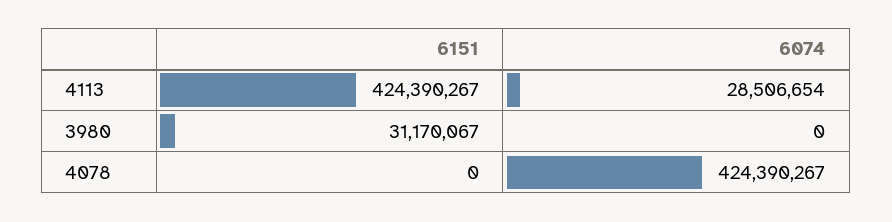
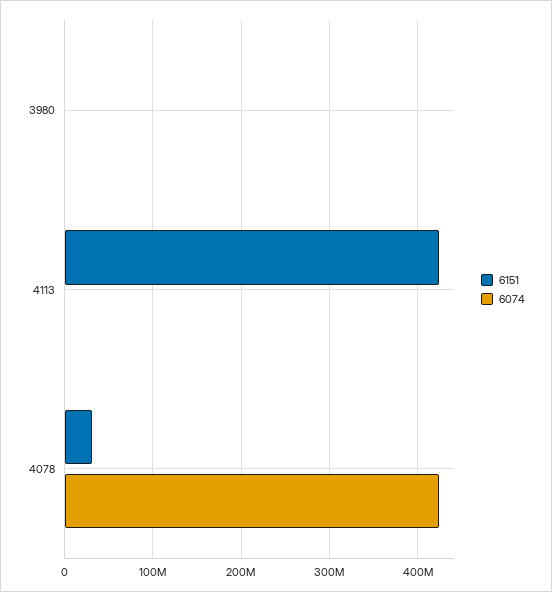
  {
    "6151": {
      "4113": 424390267,
-     "3980": 31170067,
+     "3980": 0,
-     "4078": 0
+     "4078": 30000000
    },
    "6074": {
-     "4113": 28506654,
+     "4113": 0,
      "3980": 0,
      "4078": 424390267
    }
  }

